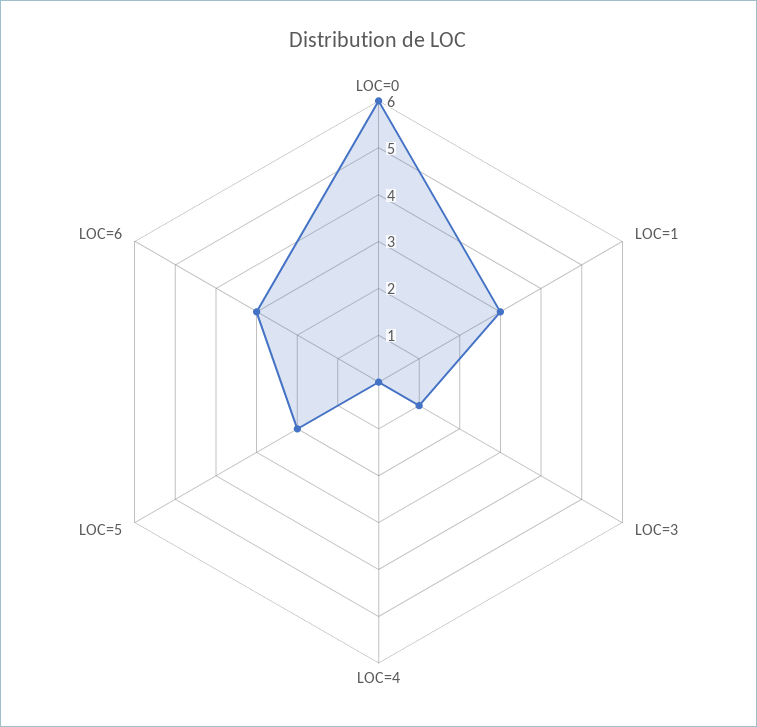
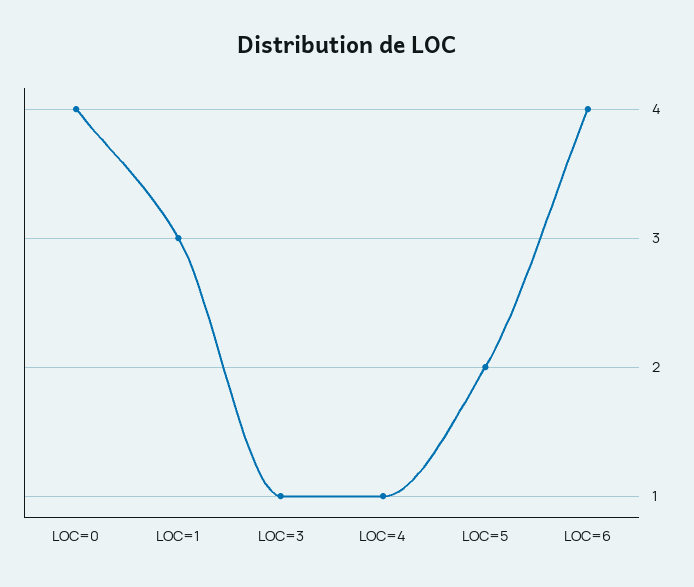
  {
-   "LOC=0": 6,
+   "LOC=0": 4,
    "LOC=1": 3,
    "LOC=3": 1,
-   "LOC=4": 0,
+   "LOC=4": 1,
    "LOC=5": 2,
-   "LOC=6": 3
+   "LOC=6": 4
  }

